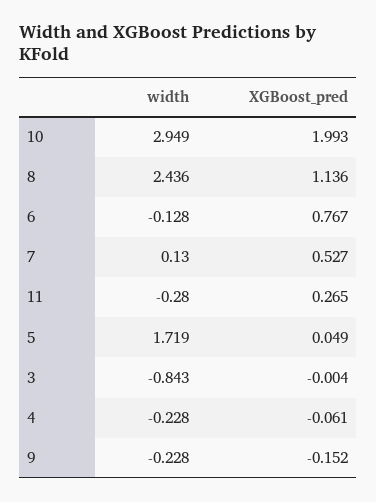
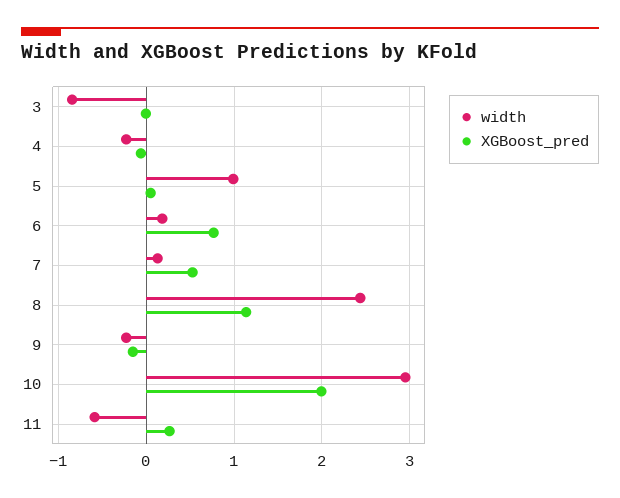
  {
    "width": {
      "10": 2.949,
      "8": 2.436,
-     "6": -0.128,
+     "6": 0.2,
      "7": 0.13,
-     "11": -0.28,
+     "11": -0.6,
-     "5": 1.719,
+     "5": 1,
      "3": -0.843,
      "4": -0.228,
      "9": -0.228
    },
    "XGBoost_pred": {
      "10": 1.993,
      "8": 1.136,
      "6": 0.767,
      "7": 0.527,
      "11": 0.265,
      "5": 0.049,
      "3": -0.004,
      "4": -0.061,
      "9": -0.152
    }
  }

